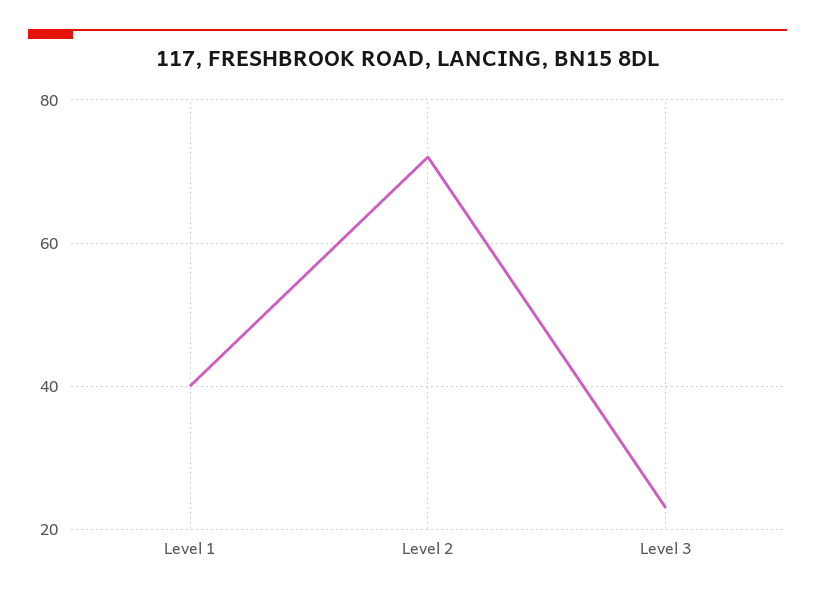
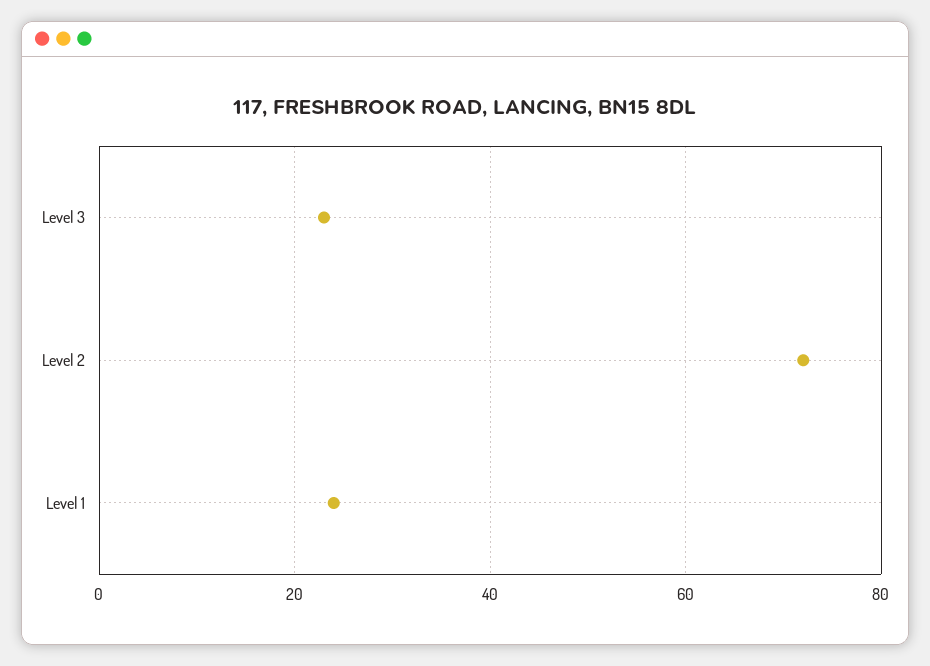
  {
-   "Level 1": 40,
+   "Level 1": 25,
    "Level 2": 70,
    "Level 3": 25
  }

